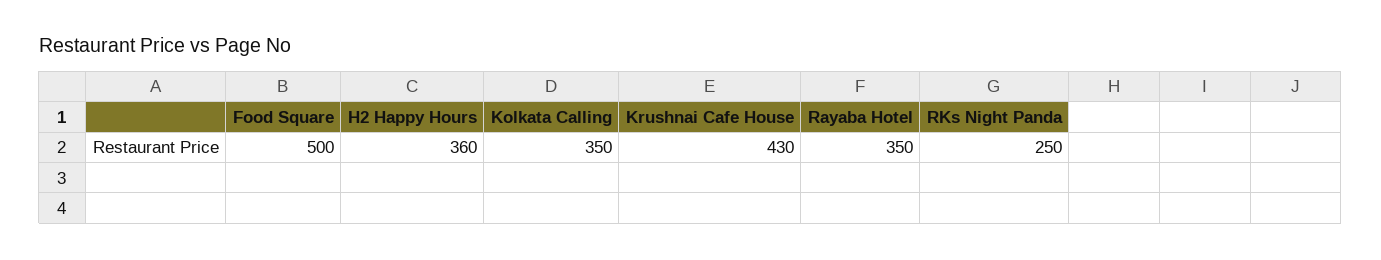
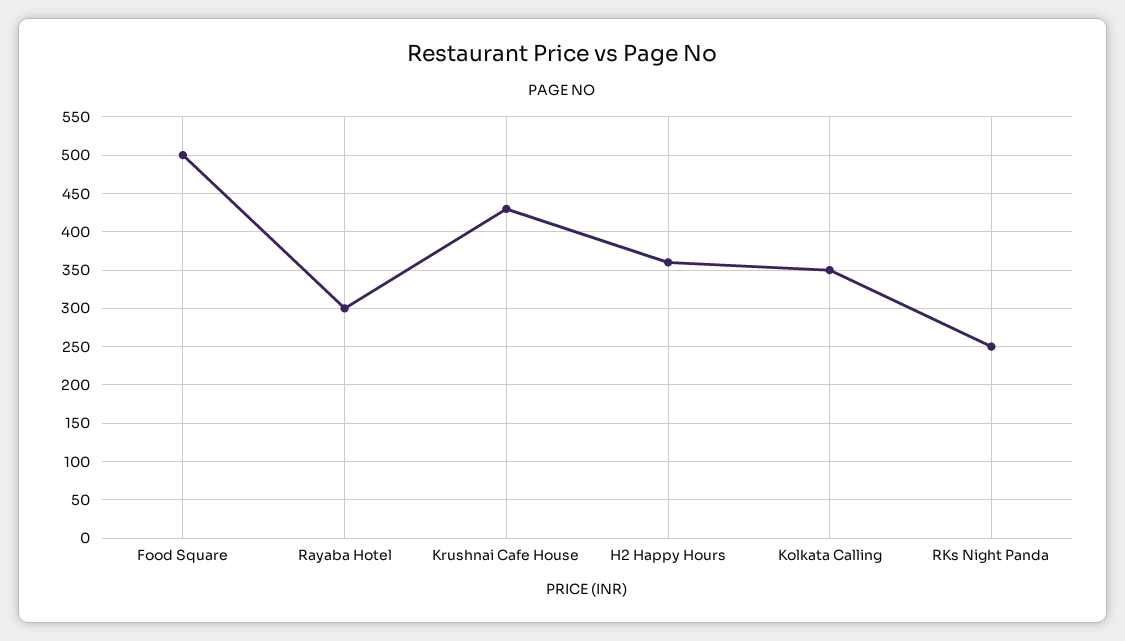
  {
    "Food Square": 500,
    "H2 Happy Hours": 360,
    "Kolkata Calling": 350,
    "Krushnai Cafe House": 430,
-   "Rayaba Hotel": 350,
+   "Rayaba Hotel": 300,
    "RKs Night Panda": 250
  }

